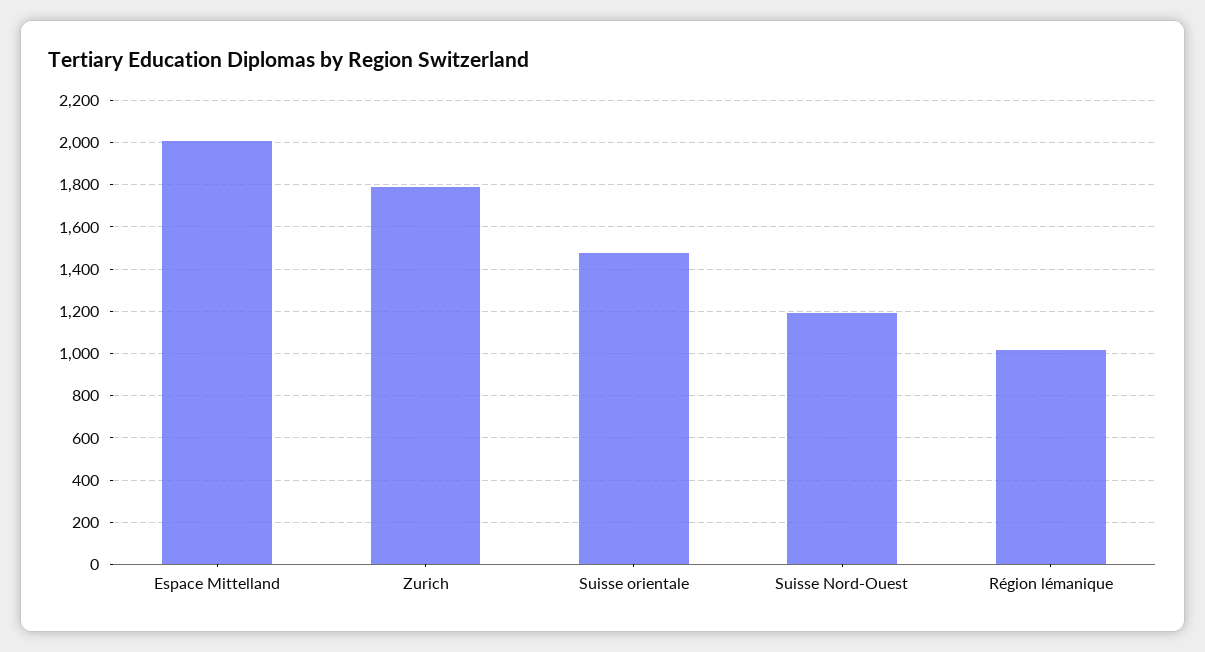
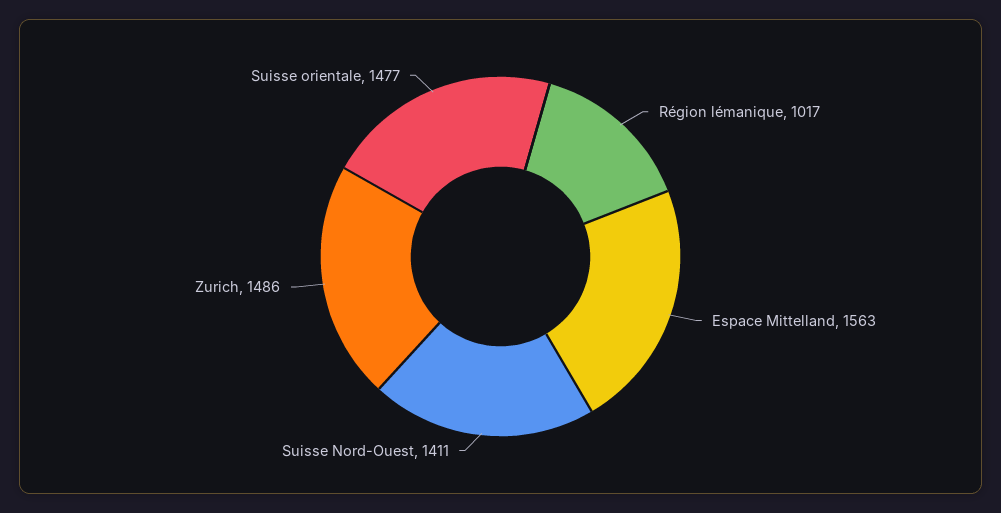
  {
-   "Espace Mittelland": 2000,
+   "Espace Mittelland": 1563,
-   "Zurich": 1800,
+   "Zurich": 1486,
    "Suisse orientale": 1477,
-   "Suisse Nord-Ouest": 1200,
+   "Suisse Nord-Ouest": 1411,
    "Région lémanique": 1017
  }

